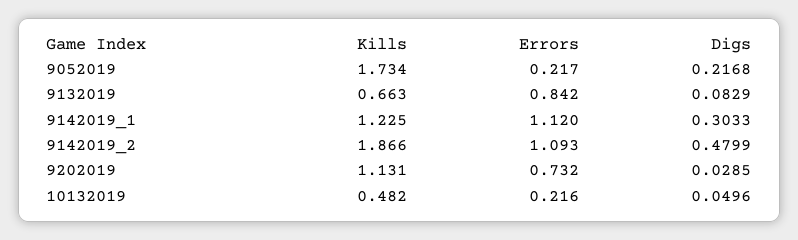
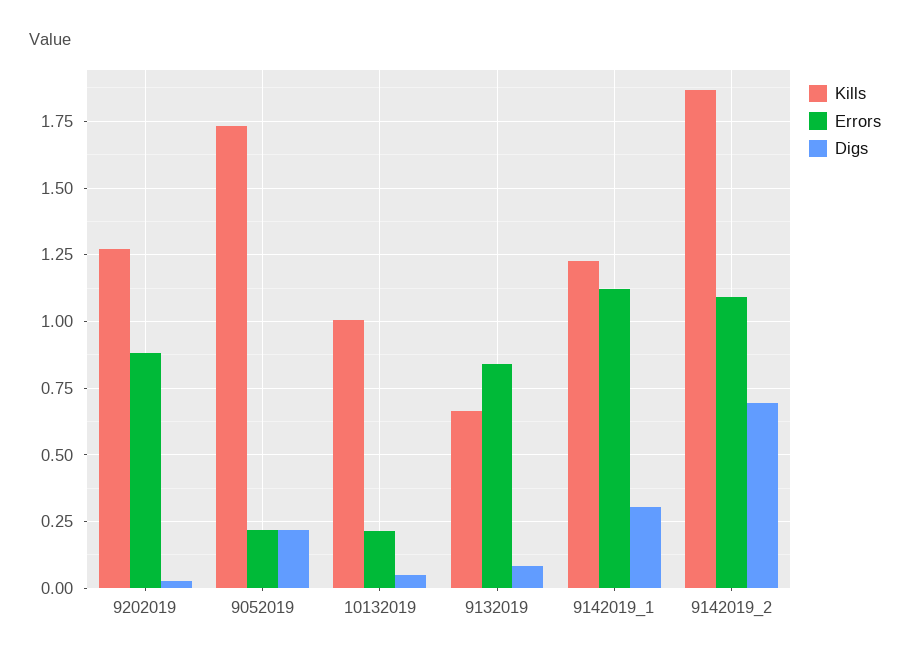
  {
    "Kills": {
      "9052019": 1.734,
      "9132019": 0.663,
      "9142019_1": 1.225,
      "9142019_2": 1.866,
-     "9202019": 1.131,
+     "9202019": 1.275,
-     "10132019": 0.482
+     "10132019": 1
    },
    "Errors": {
      "9052019": 0.217,
      "9132019": 0.842,
      "9142019_1": 1.12,
      "9142019_2": 1.093,
-     "9202019": 0.732,
+     "9202019": 0.875,
      "10132019": 0.216
    },
    "Digs": {
      "9052019": 0.2168,
      "9132019": 0.0829,
      "9142019_1": 0.3033,
-     "9142019_2": 0.4799,
+     "9142019_2": 0.7,
      "9202019": 0.0285,
      "10132019": 0.0496
    }
  }

